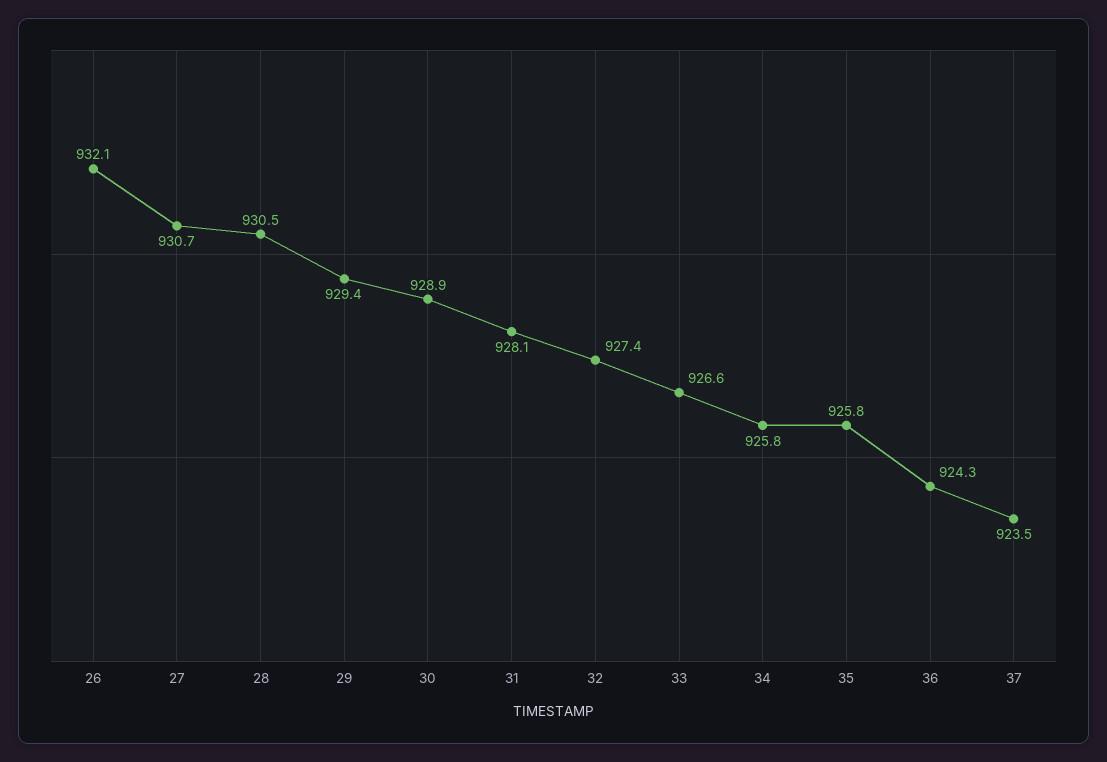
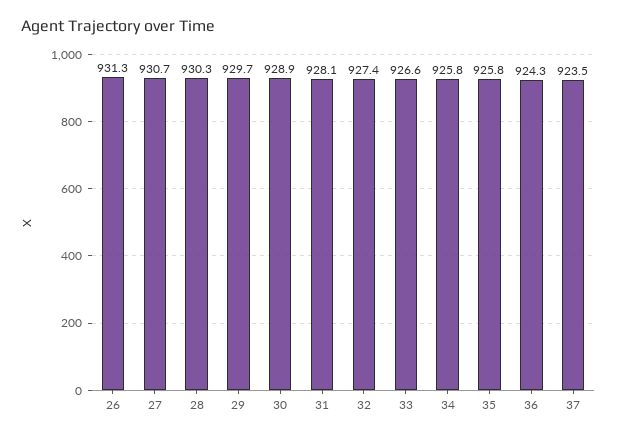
  {
-   "26": 932.1,
+   "26": 931.3,
    "27": 930.7,
-   "28": 930.5,
+   "28": 930.3,
-   "29": 929.4,
+   "29": 929.7,
    "30": 928.9,
    "31": 928.1,
    "32": 927.4,
    "33": 926.6,
    "34": 925.8,
    "35": 925.8,
    "36": 924.3,
    "37": 923.5
  }

